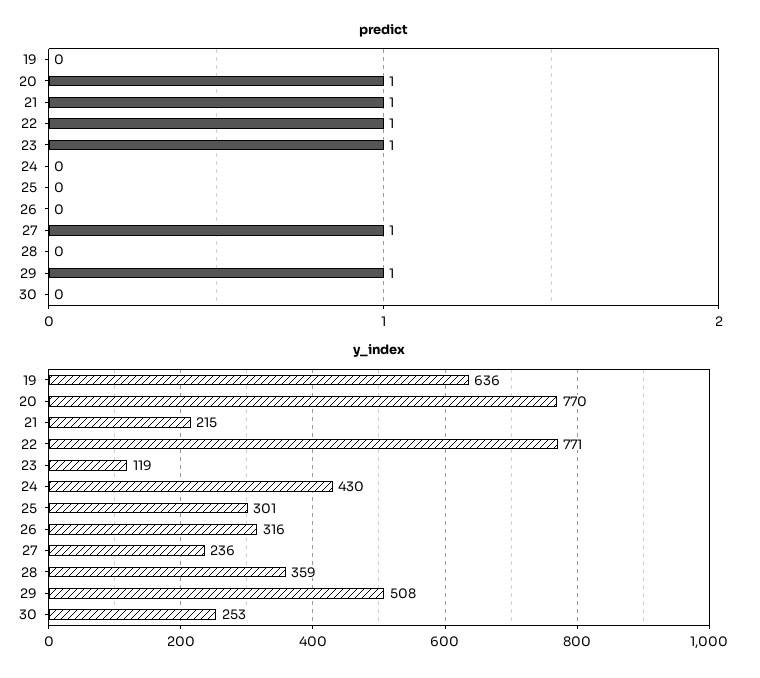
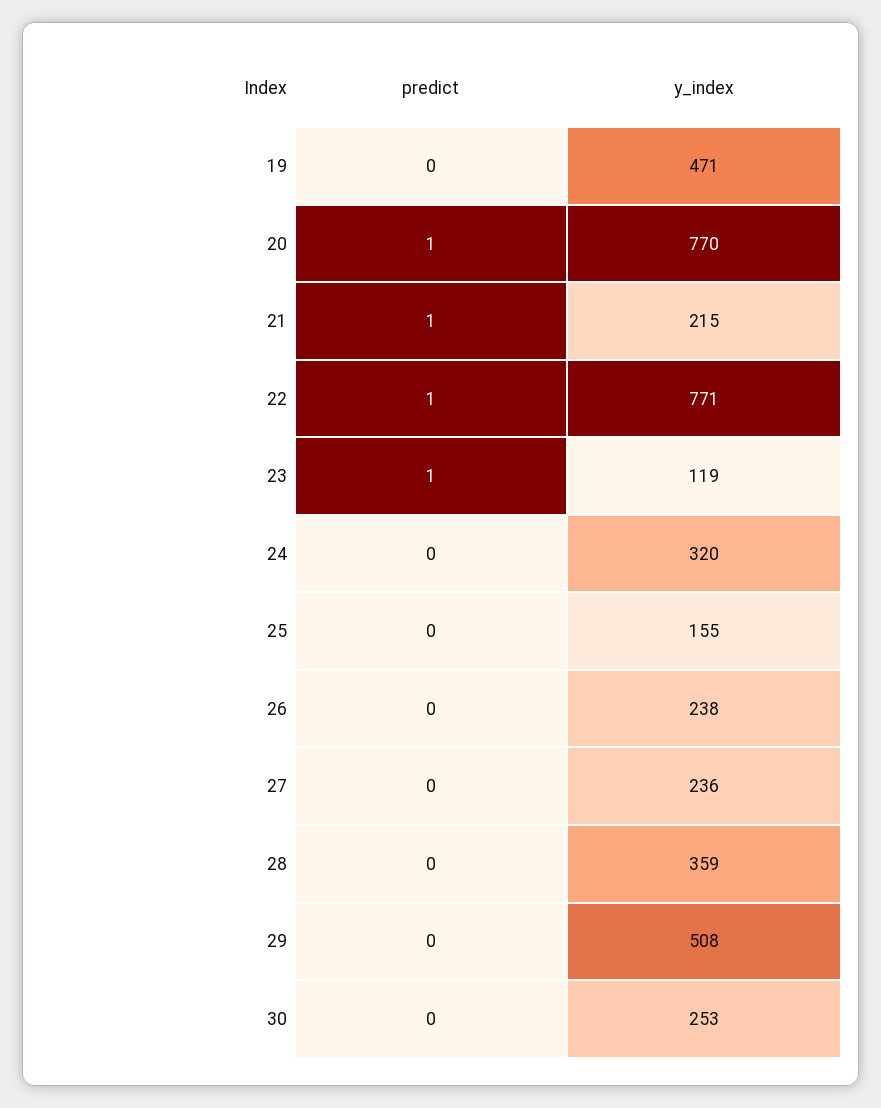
  {
    "predict": {
      "19": 0,
      "20": 1,
      "21": 1,
      "22": 1,
      "23": 1,
      "24": 0,
      "25": 0,
      "26": 0,
-     "27": 1,
+     "27": 0,
      "28": 0,
-     "29": 1,
+     "29": 0,
      "30": 0
    },
    "y_index": {
-     "19": 636,
+     "19": 471,
      "20": 770,
      "21": 215,
      "22": 771,
      "23": 119,
-     "24": 430,
+     "24": 320,
-     "25": 301,
+     "25": 155,
-     "26": 316,
+     "26": 238,
      "27": 236,
      "28": 359,
      "29": 508,
      "30": 253
    }
  }

